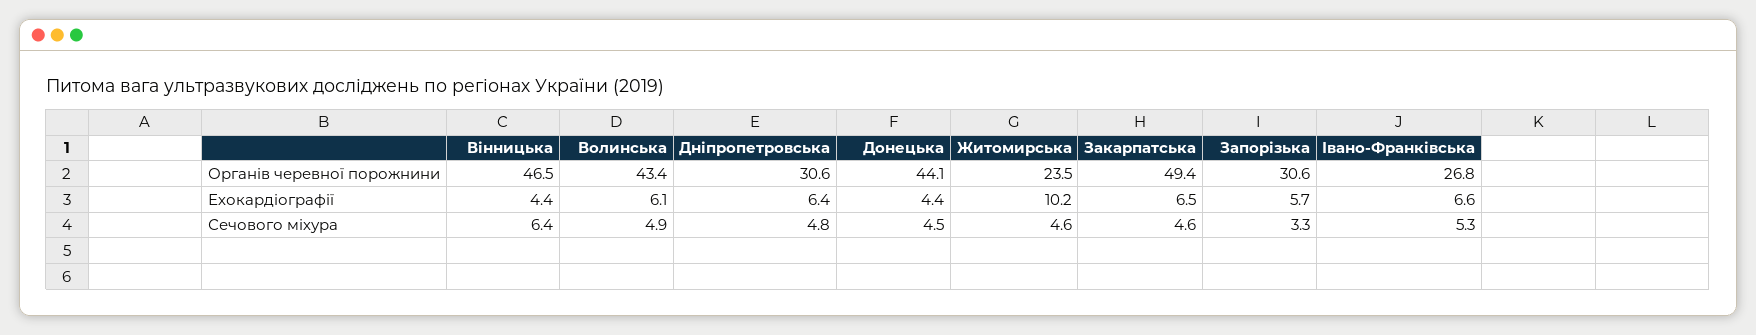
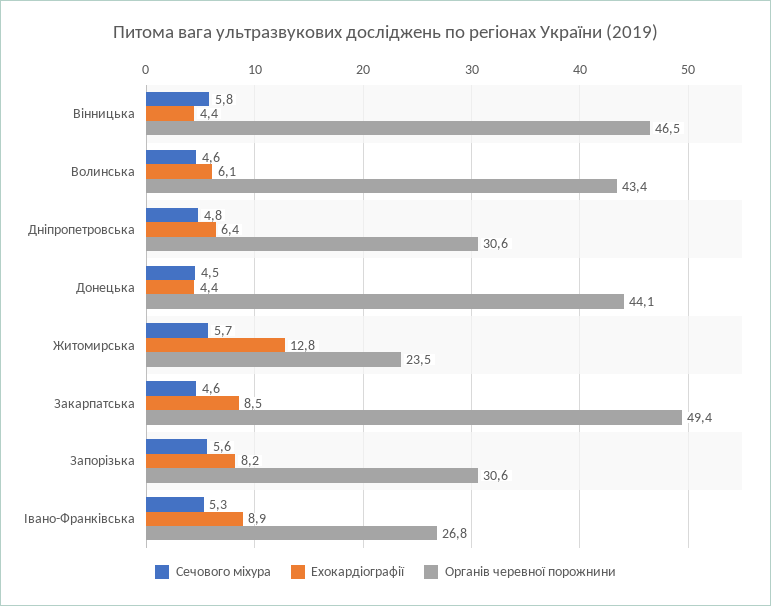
  {
    "Органів черевної порожнини": {
      "Вінницька": 46.5,
      "Волинська": 43.4,
      "Дніпропетровська": 30.6,
      "Донецька": 44.1,
      "Житомирська": 23.5,
      "Закарпатська": 49.4,
      "Запорізька": 30.6,
      "Івано-Франківська": 26.8
    },
    "Ехокардіографії": {
      "Вінницька": 4.4,
      "Волинська": 6.1,
      "Дніпропетровська": 6.4,
      "Донецька": 4.4,
-     "Житомирська": 10.2,
+     "Житомирська": 12.8,
-     "Закарпатська": 6.5,
+     "Закарпатська": 8.5,
-     "Запорізька": 5.7,
+     "Запорізька": 8.2,
-     "Івано-Франківська": 6.6
+     "Івано-Франківська": 8.9
    },
    "Сечового міхура": {
-     "Вінницька": 6.4,
+     "Вінницька": 5.8,
-     "Волинська": 4.9,
+     "Волинська": 4.6,
      "Дніпропетровська": 4.8,
      "Донецька": 4.5,
-     "Житомирська": 4.6,
+     "Житомирська": 5.7,
      "Закарпатська": 4.6,
-     "Запорізька": 3.3,
+     "Запорізька": 5.6,
      "Івано-Франківська": 5.3
    }
  }

